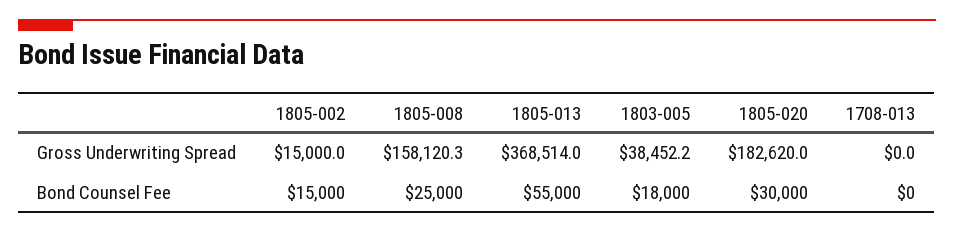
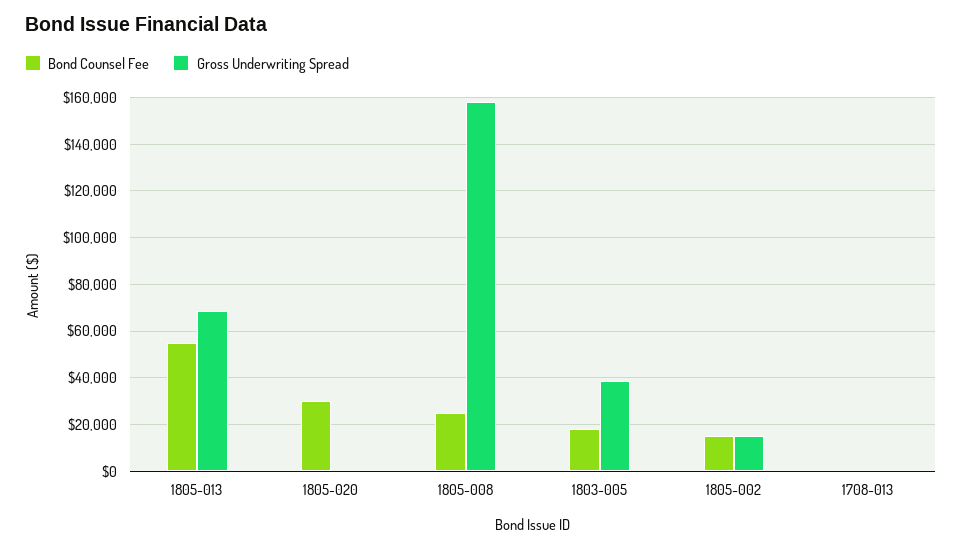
  {
    "Gross Underwriting Spread": {
      "1805-002": 15000,
      "1805-008": 158120.3,
-     "1805-013": 368514,
+     "1805-013": 70000,
      "1803-005": 38452.2,
-     "1805-020": 182620,
+     "1805-020": 0,
      "1708-013": 0
    },
    "Bond Counsel Fee": {
      "1805-002": 15000,
      "1805-008": 25000,
      "1805-013": 55000,
      "1803-005": 18000,
      "1805-020": 30000,
      "1708-013": 0
    }
  }

